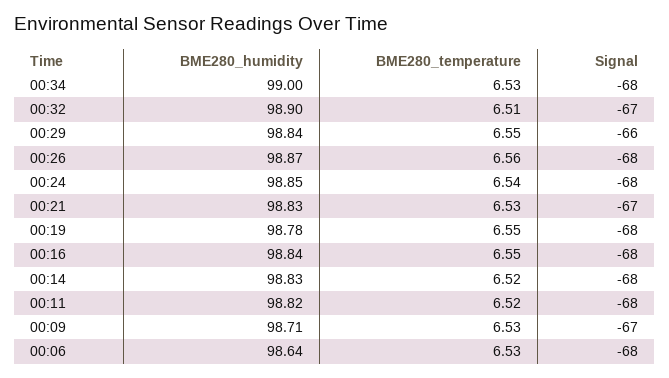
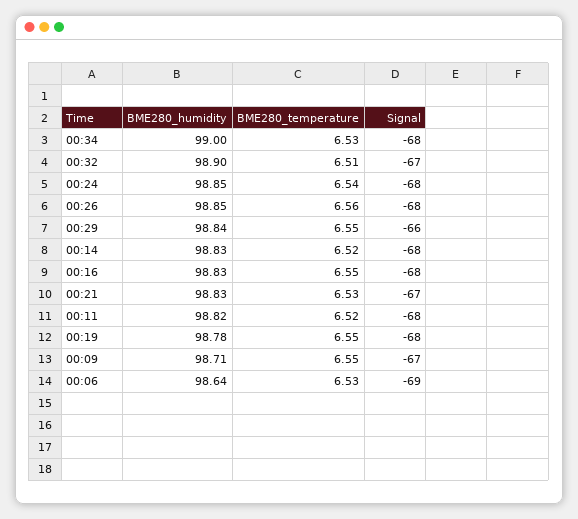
  {
    "BME280_humidity": {
      "00:34": 99,
      "00:32": 98.9,
      "00:29": 98.84,
-     "00:26": 98.87,
+     "00:26": 98.85,
      "00:24": 98.85,
      "00:21": 98.83,
      "00:19": 98.78,
-     "00:16": 98.84,
+     "00:16": 98.83,
      "00:14": 98.83,
      "00:11": 98.82,
      "00:09": 98.71,
      "00:06": 98.64
    },
    "BME280_temperature": {
      "00:34": 6.53,
      "00:32": 6.51,
      "00:29": 6.55,
      "00:26": 6.56,
      "00:24": 6.54,
      "00:21": 6.53,
      "00:19": 6.55,
      "00:16": 6.55,
      "00:14": 6.52,
      "00:11": 6.52,
-     "00:09": 6.53,
+     "00:09": 6.55,
      "00:06": 6.53
    },
    "Signal": {
      "00:34": -68,
      "00:32": -67,
      "00:29": -66,
      "00:26": -68,
      "00:24": -68,
      "00:21": -67,
      "00:19": -68,
      "00:16": -68,
      "00:14": -68,
      "00:11": -68,
      "00:09": -67,
-     "00:06": -68
+     "00:06": -69
    }
  }

